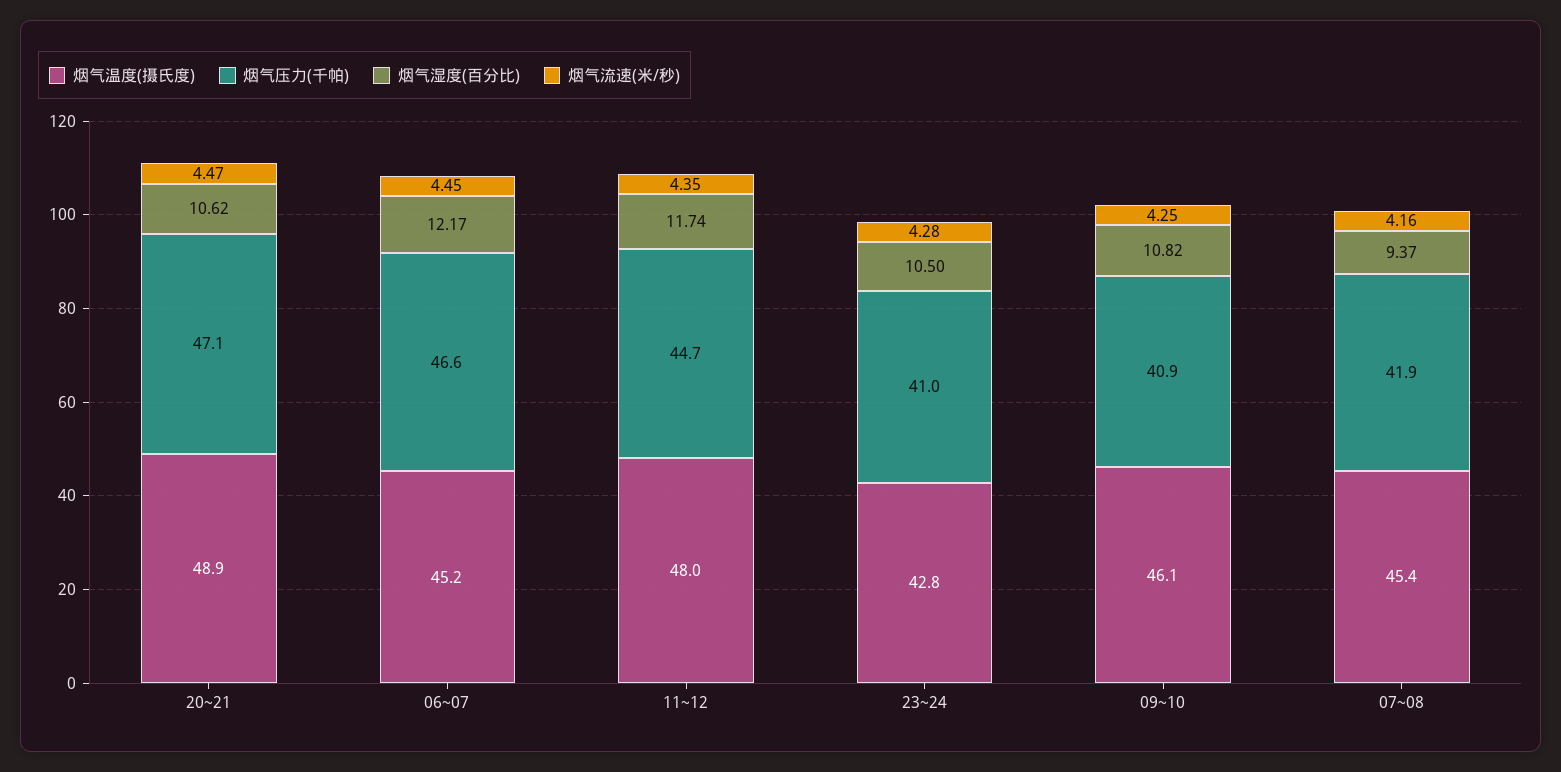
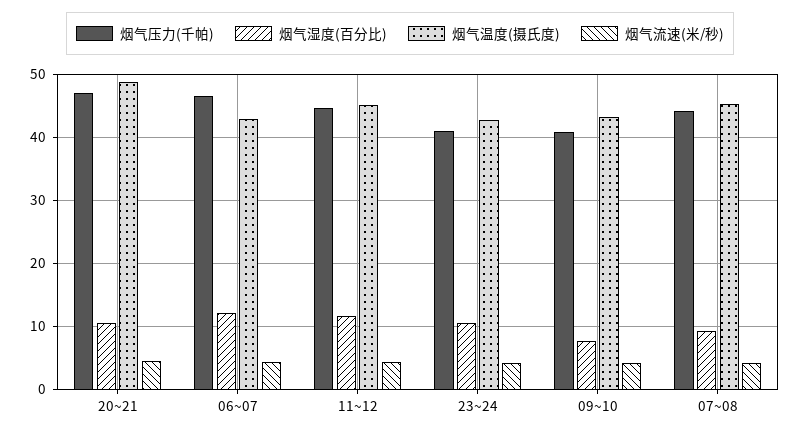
  {
    "烟气温度(摄氏度)": {
      "20~21": 48.9,
-     "06~07": 45.2,
+     "06~07": 43,
-     "11~12": 48,
+     "11~12": 45,
      "23~24": 42.8,
-     "09~10": 46.1,
+     "09~10": 43,
      "07~08": 45.4
    },
    "烟气压力(千帕)": {
      "20~21": 47.1,
      "06~07": 46.6,
      "11~12": 44.7,
      "23~24": 41,
      "09~10": 40.9,
-     "07~08": 41.9
+     "07~08": 44
    },
    "烟气湿度(百分比)": {
      "20~21": 10.62,
      "06~07": 12.17,
      "11~12": 11.74,
      "23~24": 10.5,
-     "09~10": 10.82,
+     "09~10": 8,
      "07~08": 9.37
    },
    "烟气流速(米/秒)": {
      "20~21": 4.47,
      "06~07": 4.45,
      "11~12": 4.35,
      "23~24": 4.28,
      "09~10": 4.25,
      "07~08": 4.16
    }
  }

